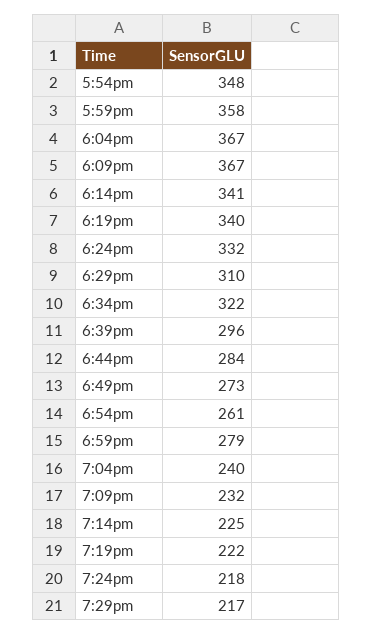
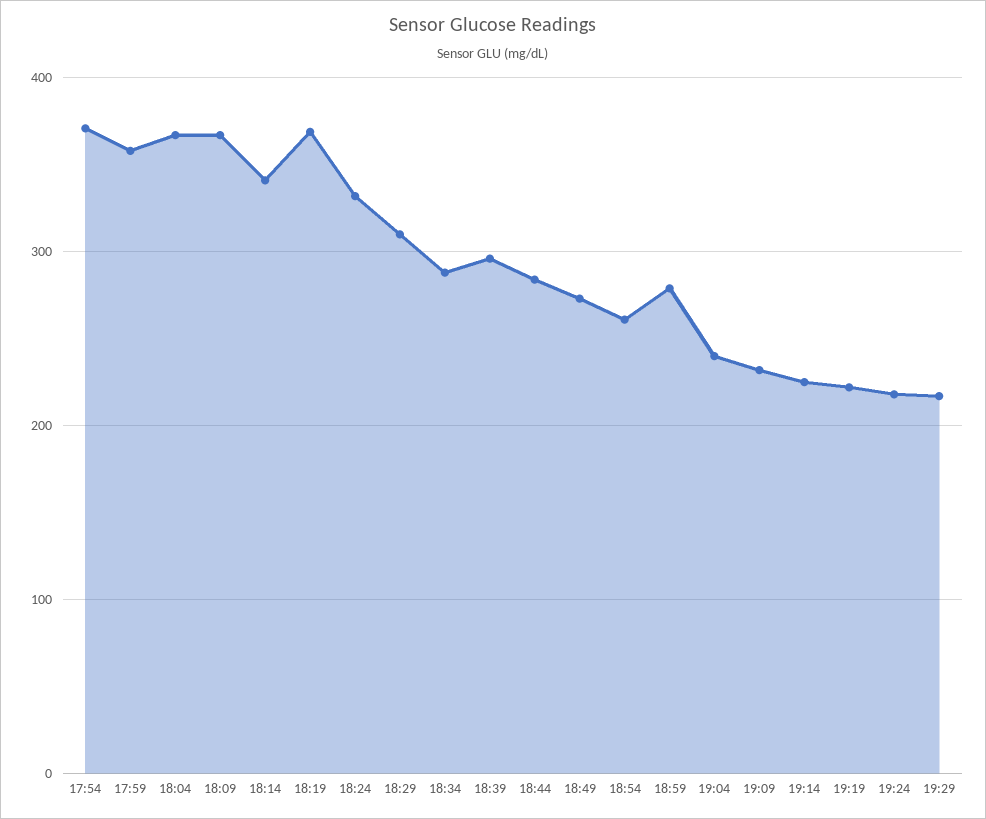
  {
-   "5:54pm": 348,
+   "5:54pm": 370,
    "5:59pm": 358,
    "6:04pm": 367,
    "6:09pm": 367,
    "6:14pm": 341,
-   "6:19pm": 340,
+   "6:19pm": 370,
    "6:24pm": 332,
    "6:29pm": 310,
-   "6:34pm": 322,
+   "6:34pm": 290,
    "6:39pm": 296,
    "6:44pm": 284,
    "6:49pm": 273,
    "6:54pm": 261,
    "6:59pm": 279,
    "7:04pm": 240,
    "7:09pm": 232,
    "7:14pm": 225,
    "7:19pm": 222,
    "7:24pm": 218,
    "7:29pm": 217
  }

